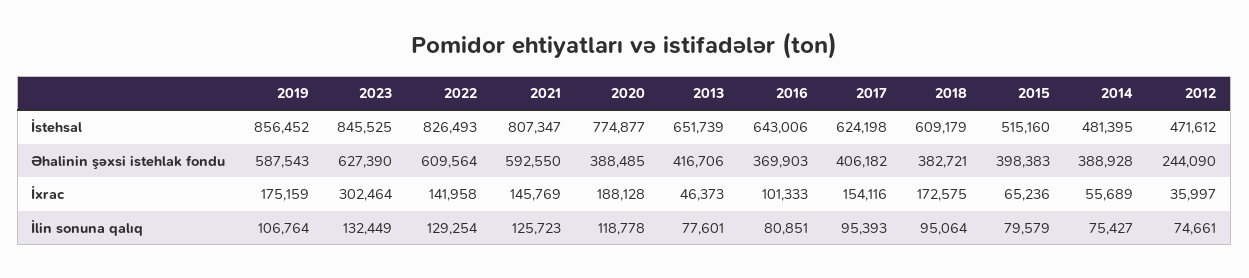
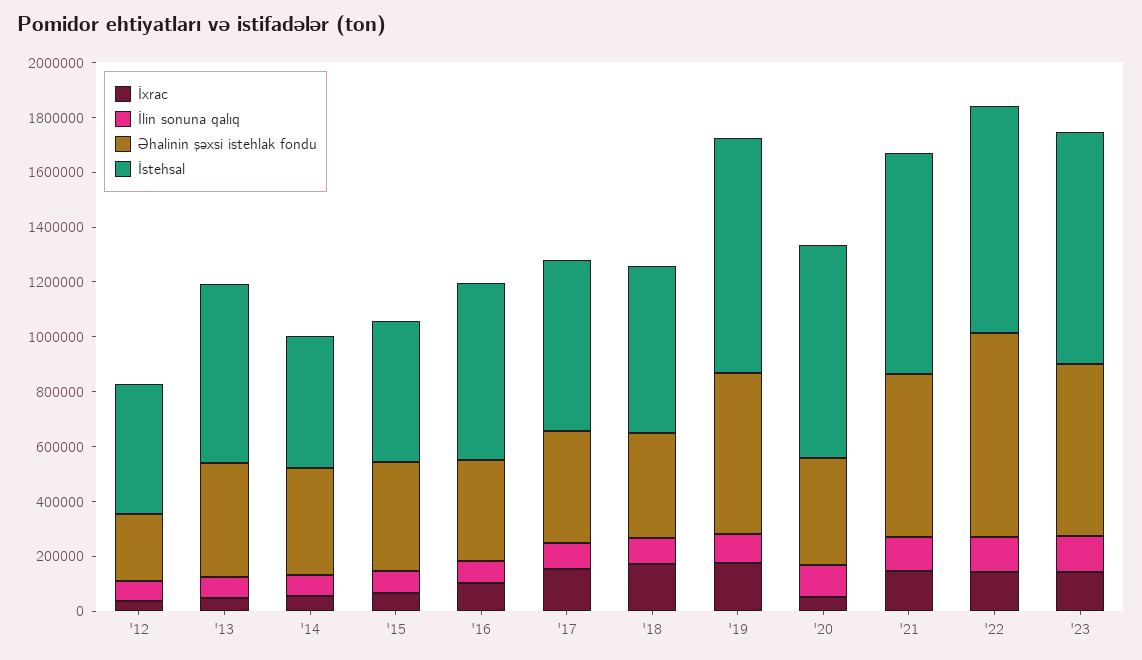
  {
    "İstehsal": {
      "2019": 856452,
      "2023": 845525,
      "2022": 826493,
      "2021": 807347,
      "2020": 774877,
      "2013": 651739,
      "2016": 643006,
      "2017": 624198,
      "2018": 609179,
      "2015": 515160,
      "2014": 481395,
      "2012": 471612
    },
    "Əhalinin şəxsi istehlak fondu": {
      "2019": 587543,
      "2023": 627390,
-     "2022": 609564,
+     "2022": 750000,
      "2021": 592550,
      "2020": 388485,
      "2013": 416706,
      "2016": 369903,
      "2017": 406182,
      "2018": 382721,
      "2015": 398383,
      "2014": 388928,
      "2012": 244090
    },
    "İxrac": {
      "2019": 175159,
-     "2023": 302464,
+     "2023": 150000,
      "2022": 141958,
      "2021": 145769,
-     "2020": 188128,
+     "2020": 50000,
      "2013": 46373,
      "2016": 101333,
      "2017": 154116,
      "2018": 172575,
      "2015": 65236,
      "2014": 55689,
      "2012": 35997
    },
    "İlin sonuna qalıq": {
      "2019": 106764,
      "2023": 132449,
      "2022": 129254,
      "2021": 125723,
      "2020": 118778,
      "2013": 77601,
      "2016": 80851,
      "2017": 95393,
      "2018": 95064,
      "2015": 79579,
      "2014": 75427,
      "2012": 74661
    }
  }

